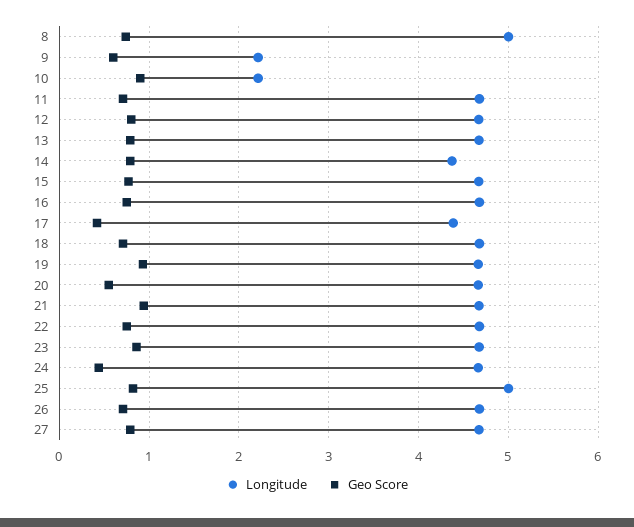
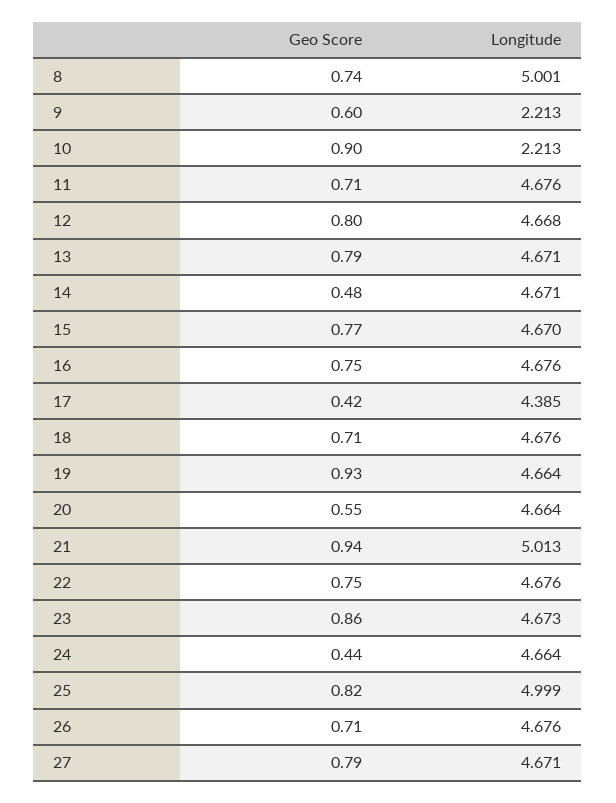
  {
    "Longitude": {
      "8": 5.001,
      "9": 2.213,
      "10": 2.213,
      "11": 4.676,
      "12": 4.668,
      "13": 4.671,
-     "14": 4.4,
+     "14": 4.671,
      "15": 4.67,
      "16": 4.676,
      "17": 4.385,
      "18": 4.676,
      "19": 4.664,
      "20": 4.664,
-     "21": 4.7,
+     "21": 5.013,
      "22": 4.676,
      "23": 4.673,
      "24": 4.664,
      "25": 4.999,
      "26": 4.676,
      "27": 4.671
    },
    "Geo Score": {
      "8": 0.74,
      "9": 0.6,
      "10": 0.9,
      "11": 0.71,
      "12": 0.8,
      "13": 0.79,
-     "14": 0.8,
+     "14": 0.48,
      "15": 0.77,
      "16": 0.75,
      "17": 0.42,
      "18": 0.71,
      "19": 0.93,
      "20": 0.55,
      "21": 0.94,
      "22": 0.75,
      "23": 0.86,
      "24": 0.44,
      "25": 0.82,
      "26": 0.71,
      "27": 0.79
    }
  }

